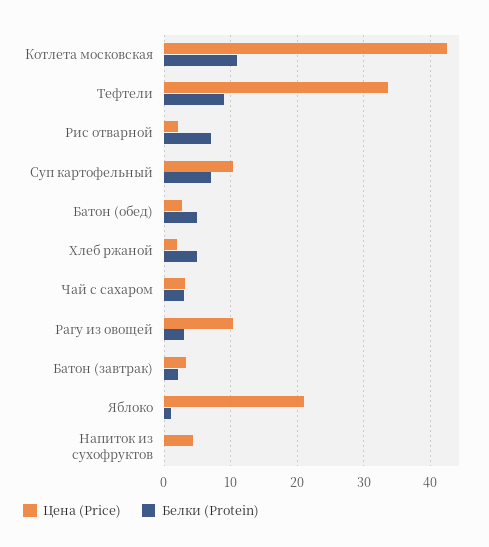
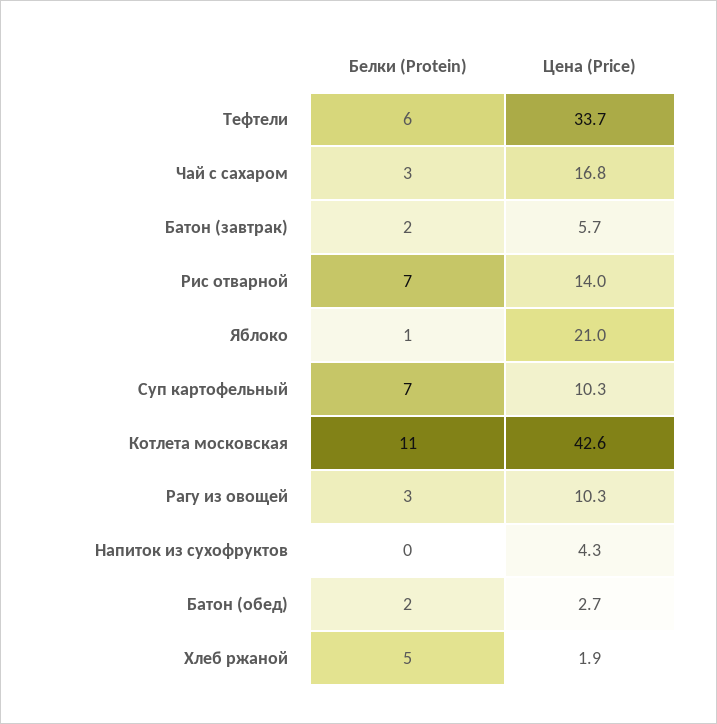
  {
    "Цена (Price)": {
      "Котлета московская": 42.6,
      "Тефтели": 33.7,
-     "Рис отварной": 2,
+     "Рис отварной": 14,
      "Суп картофельный": 10.3,
      "Батон (обед)": 2.7,
      "Хлеб ржаной": 1.9,
-     "Чай с сахаром": 3,
+     "Чай с сахаром": 16.8,
      "Рагу из овощей": 10.3,
-     "Батон (завтрак)": 3,
+     "Батон (завтрак)": 5.7,
      "Яблоко": 21,
      "Напиток из сухофруктов": 4.3
    },
    "Белки (Protein)": {
      "Котлета московская": 11,
-     "Тефтели": 9,
+     "Тефтели": 6,
      "Рис отварной": 7,
      "Суп картофельный": 7,
-     "Батон (обед)": 5,
+     "Батон (обед)": 2,
      "Хлеб ржаной": 5,
      "Чай с сахаром": 3,
      "Рагу из овощей": 3,
      "Батон (завтрак)": 2,
      "Яблоко": 1,
      "Напиток из сухофруктов": 0
    }
  }

